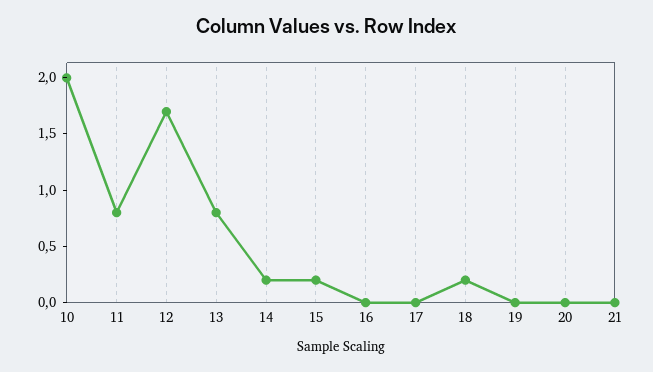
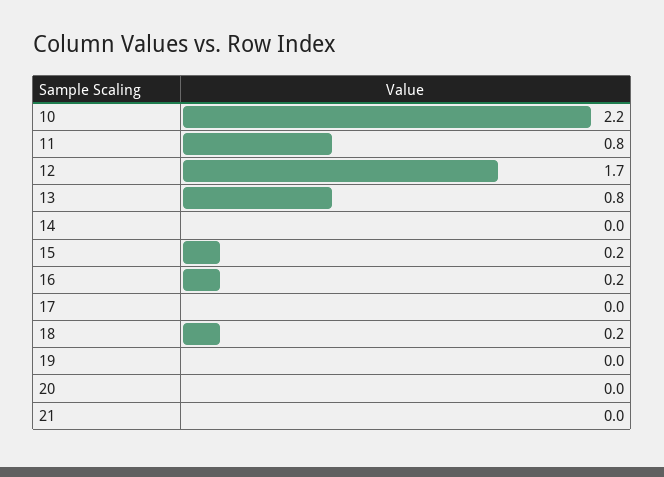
  {
-   "10": 2,
+   "10": 2.2,
    "11": 0.8,
    "12": 1.7,
    "13": 0.8,
-   "14": 0.2,
+   "14": 0,
    "15": 0.2,
-   "16": 0,
+   "16": 0.2,
    "17": 0,
    "18": 0.2,
    "19": 0,
    "20": 0,
    "21": 0
  }

